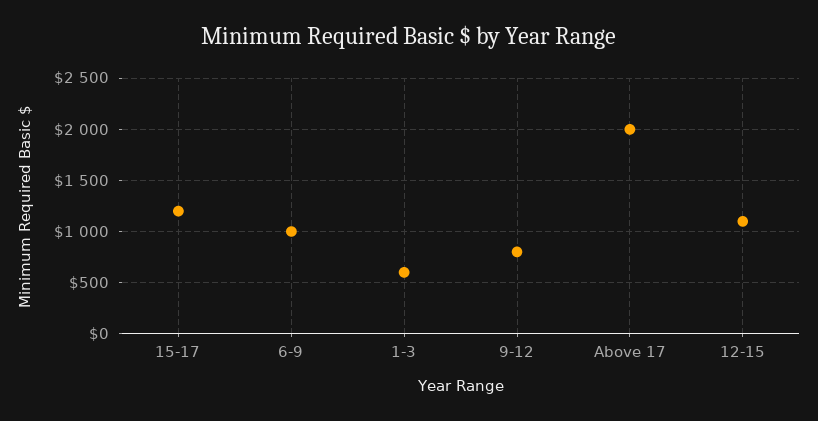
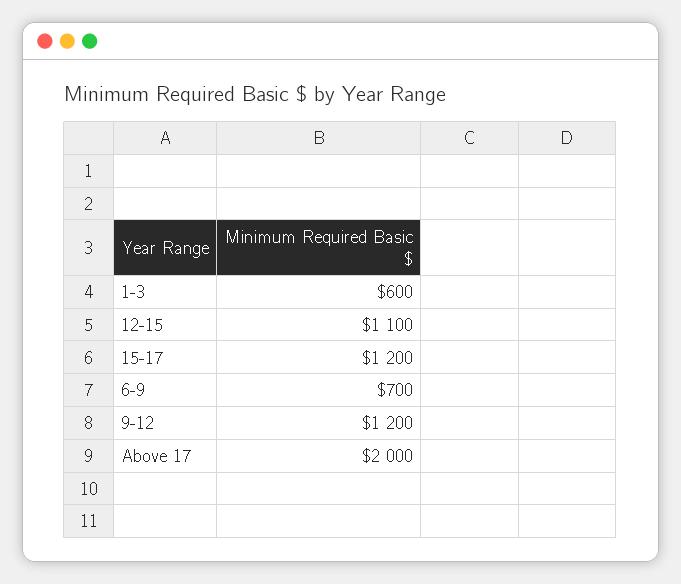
  {
    "15-17": 1200,
-   "6-9": 1000,
+   "6-9": 700,
    "1-3": 600,
-   "9-12": 800,
+   "9-12": 1200,
    "Above 17": 2000,
    "12-15": 1100
  }

